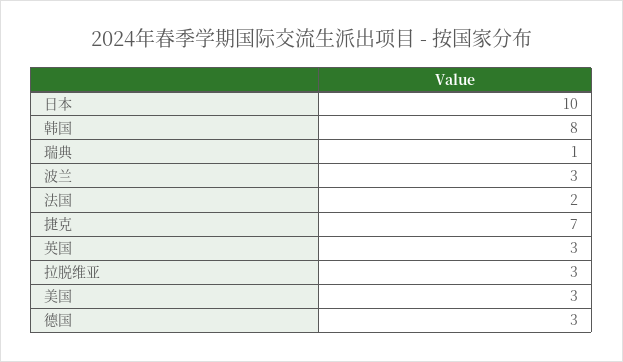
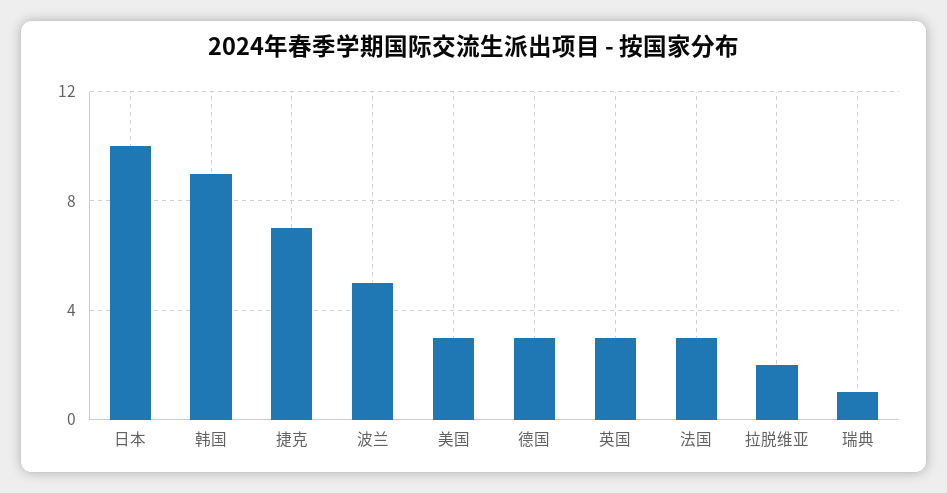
  {
    "日本": 10,
-   "韩国": 8,
+   "韩国": 9,
    "瑞典": 1,
-   "波兰": 3,
+   "波兰": 5,
-   "法国": 2,
+   "法国": 3,
    "捷克": 7,
    "英国": 3,
-   "拉脱维亚": 3,
+   "拉脱维亚": 2,
    "美国": 3,
    "德国": 3
  }

